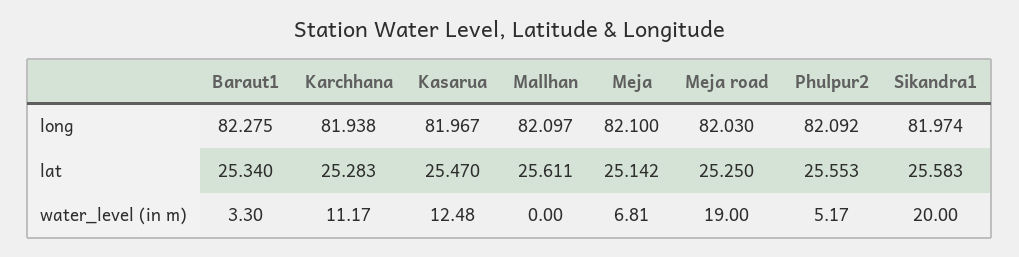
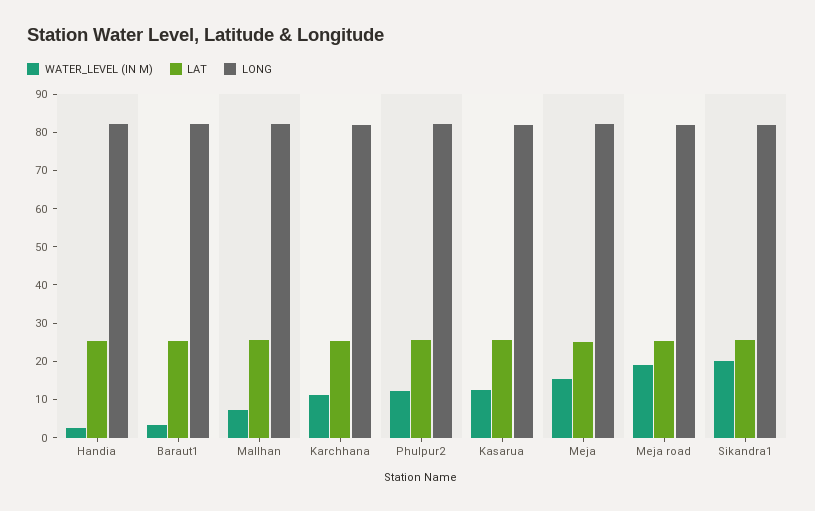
  {
    "long": {
      "Baraut1": 82.275,
      "Karchhana": 81.938,
      "Kasarua": 81.967,
      "Mallhan": 82.097,
      "Meja": 82.1,
      "Meja road": 82.03,
      "Phulpur2": 82.092,
-     "Sikandra1": 81.974
+     "Sikandra1": 81.974,
+     "Handia": 82.5
    },
    "lat": {
      "Baraut1": 25.34,
      "Karchhana": 25.283,
      "Kasarua": 25.47,
      "Mallhan": 25.611,
      "Meja": 25.142,
      "Meja road": 25.25,
      "Phulpur2": 25.553,
-     "Sikandra1": 25.583
+     "Sikandra1": 25.583,
+     "Handia": 25
    },
    "water_level (in m)": {
      "Baraut1": 3.3,
      "Karchhana": 11.17,
      "Kasarua": 12.48,
-     "Mallhan": 0,
+     "Mallhan": 7.5,
-     "Meja": 6.81,
+     "Meja": 15,
      "Meja road": 19,
-     "Phulpur2": 5.17,
+     "Phulpur2": 12.5,
-     "Sikandra1": 20
+     "Sikandra1": 20,
+     "Handia": 2.5
    }
  }

